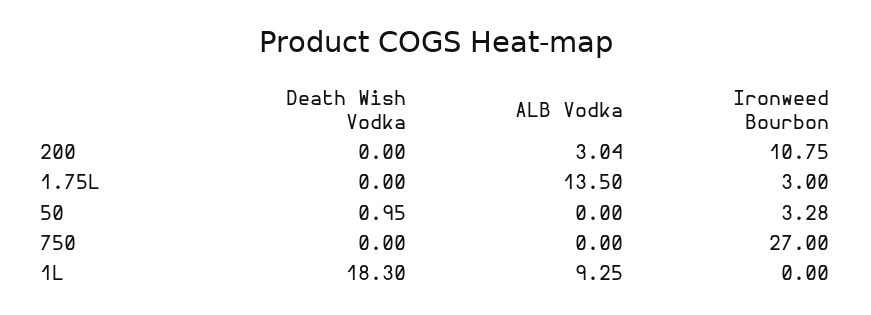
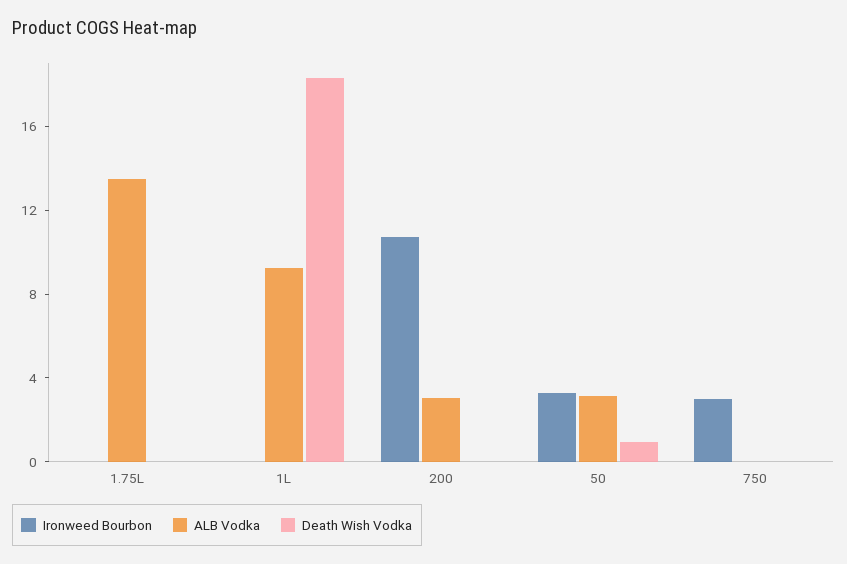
  {
    "Death Wish Vodka": {
      "200": 0,
      "1.75L": 0,
      "50": 0.95,
      "750": 0,
      "1L": 18.3
    },
    "ALB Vodka": {
      "200": 3.04,
      "1.75L": 13.5,
-     "50": 0,
+     "50": 3,
      "750": 0,
      "1L": 9.25
    },
    "Ironweed Bourbon": {
      "200": 10.75,
-     "1.75L": 3,
+     "1.75L": 0,
      "50": 3.28,
-     "750": 27,
+     "750": 3,
      "1L": 0
    }
  }

